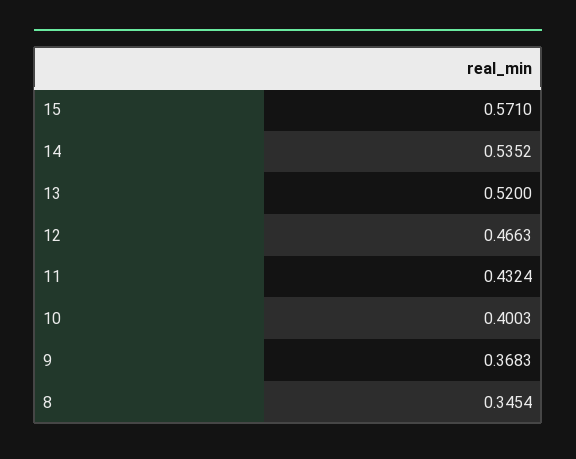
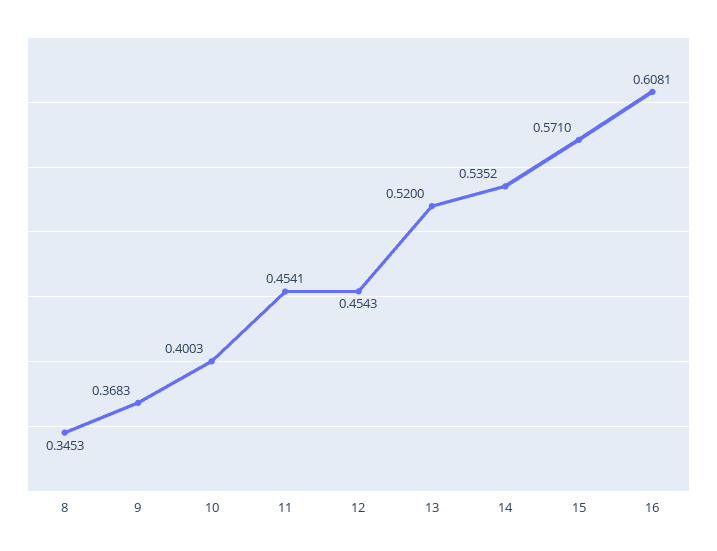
  {
    "15": 0.571,
    "14": 0.5352,
    "13": 0.52,
-   "12": 0.4663,
+   "12": 0.4543,
-   "11": 0.4324,
+   "11": 0.4541,
    "10": 0.4003,
    "9": 0.3683,
-   "8": 0.3454
+   "8": 0.3453,
+   "16": 0.6081
  }

